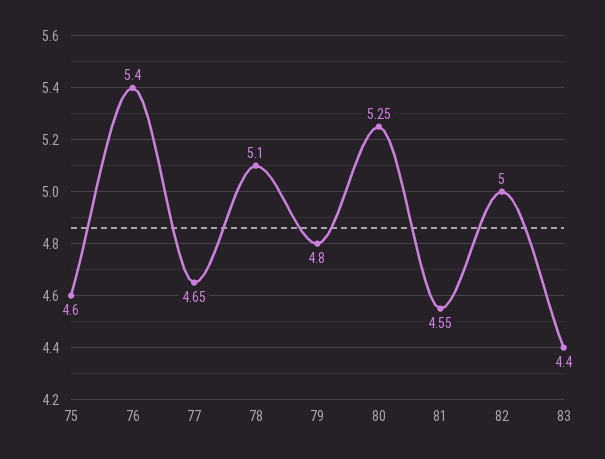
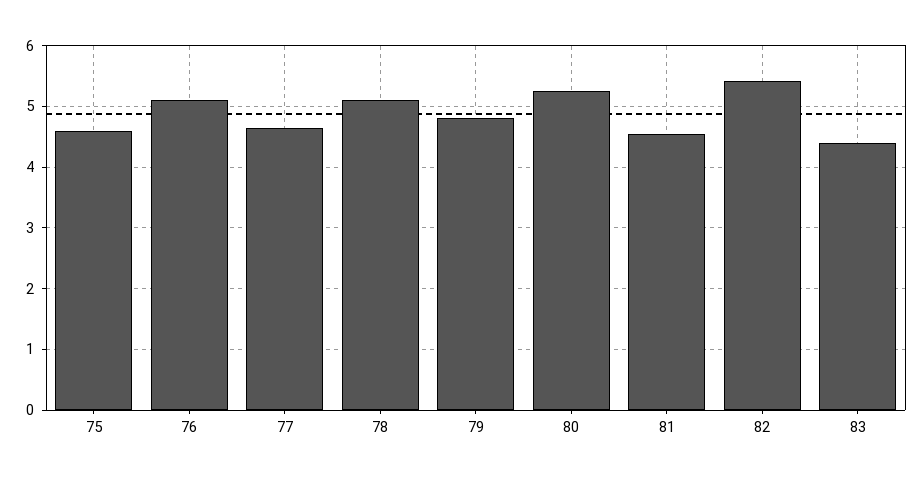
  {
    "75": 4.6,
-   "76": 5.4,
+   "76": 5.1,
    "77": 4.65,
    "78": 5.1,
    "79": 4.8,
    "80": 5.25,
    "81": 4.55,
-   "82": 5,
+   "82": 5.4,
    "83": 4.4
  }

